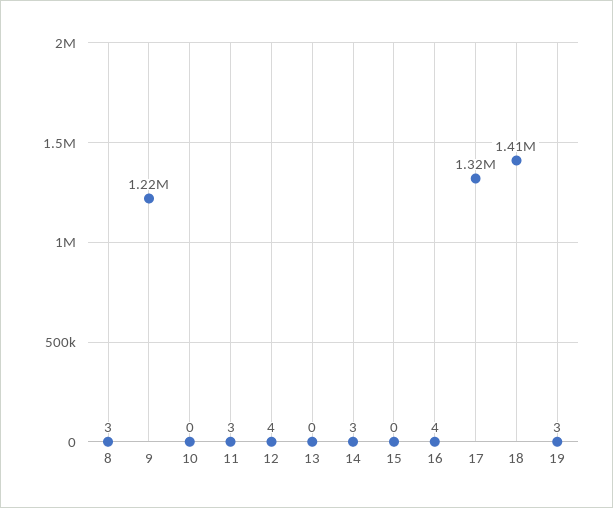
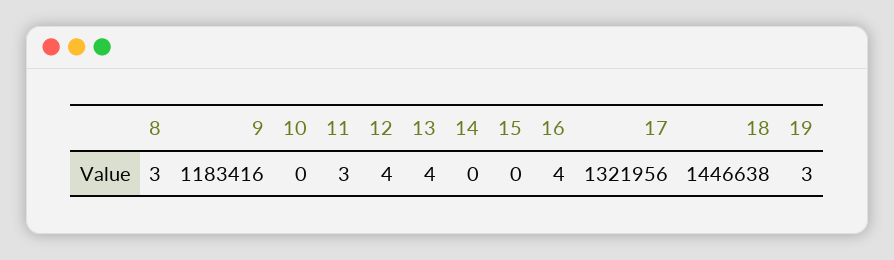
  {
    "8": 3,
-   "9": 1220000,
+   "9": 1183416,
    "10": 0,
    "11": 3,
    "12": 4,
-   "13": 0,
+   "13": 4,
-   "14": 3,
+   "14": 0,
    "15": 0,
    "16": 4,
    "17": 1321956,
-   "18": 1410000,
+   "18": 1446638,
    "19": 3
  }

